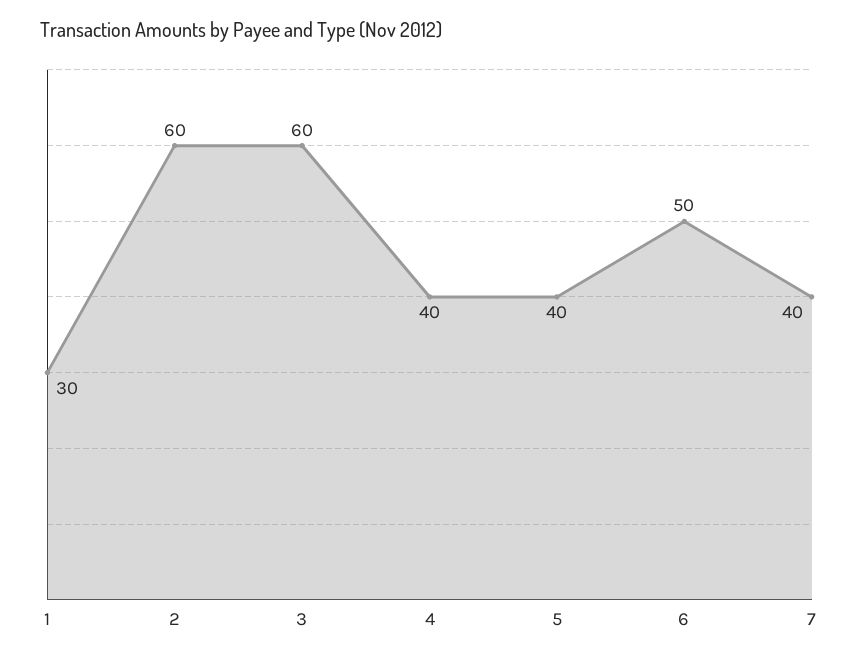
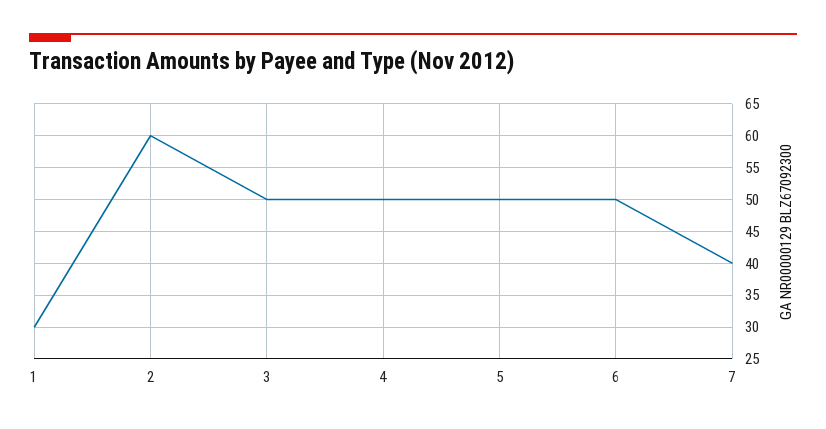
  {
    "1": 30,
    "2": 60,
-   "3": 60,
+   "3": 50,
-   "4": 40,
+   "4": 50,
-   "5": 40,
+   "5": 50,
    "6": 50,
    "7": 40
  }

